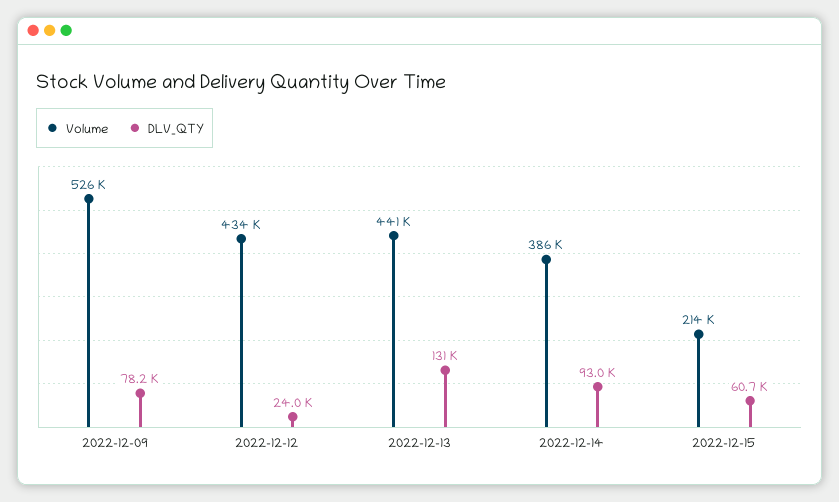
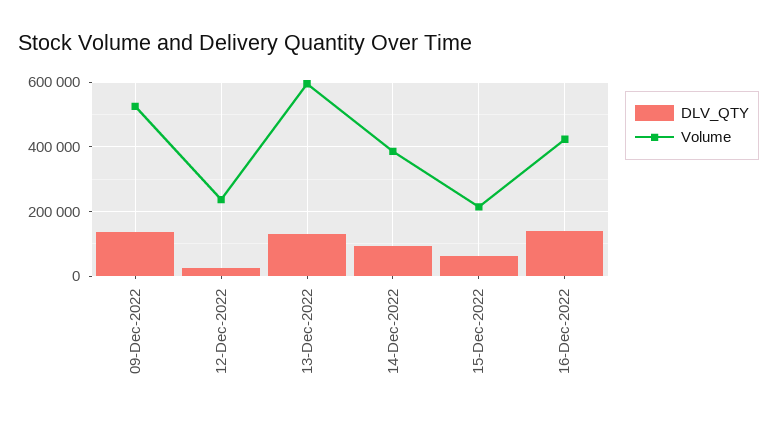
  {
    "Volume": {
      "2022-12-09": 526000,
-     "2022-12-12": 434000,
+     "2022-12-12": 240000,
-     "2022-12-13": 441000,
+     "2022-12-13": 600000,
      "2022-12-14": 386000,
-     "2022-12-15": 214000
+     "2022-12-15": 214000,
+     "16-Dec-2022": 420000
    },
    "DLV_QTY": {
-     "2022-12-09": 78200,
+     "2022-12-09": 140000,
      "2022-12-12": 24000,
      "2022-12-13": 131000,
      "2022-12-14": 93000,
-     "2022-12-15": 60700
+     "2022-12-15": 60700,
+     "16-Dec-2022": 140000
    }
  }

